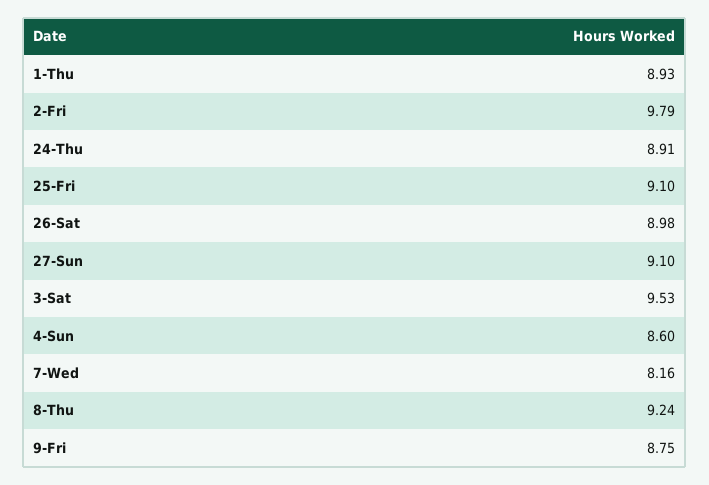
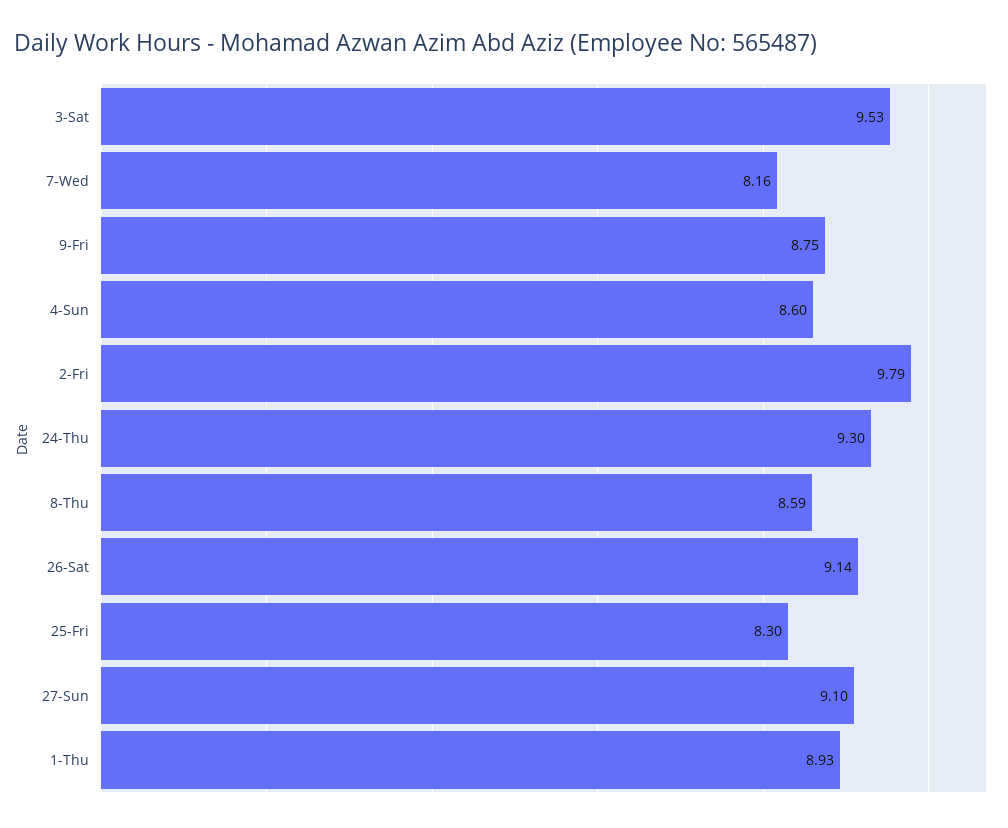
  {
    "1-Thu": 8.93,
    "2-Fri": 9.79,
-   "24-Thu": 8.91,
+   "24-Thu": 9.3,
-   "25-Fri": 9.1,
+   "25-Fri": 8.3,
-   "26-Sat": 8.98,
+   "26-Sat": 9.14,
    "27-Sun": 9.1,
    "3-Sat": 9.53,
    "4-Sun": 8.6,
    "7-Wed": 8.16,
-   "8-Thu": 9.24,
+   "8-Thu": 8.59,
    "9-Fri": 8.75
  }

